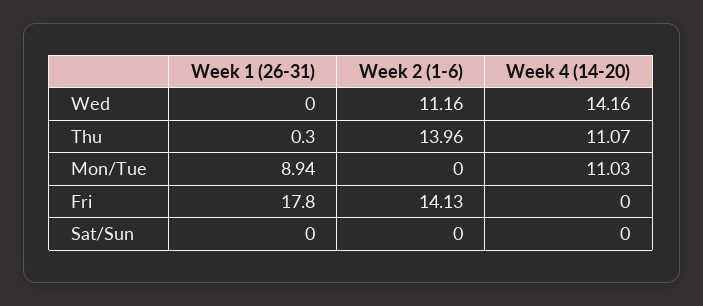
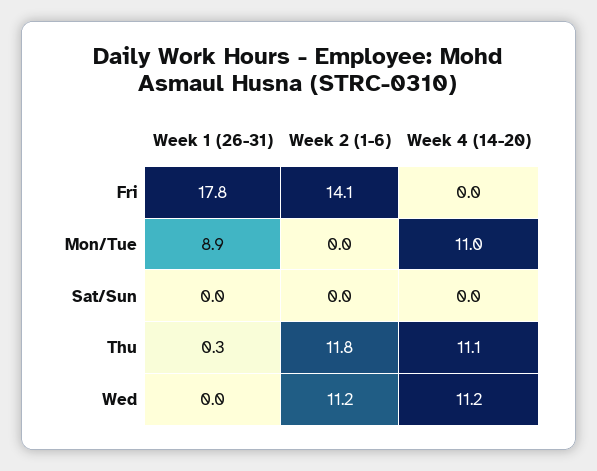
  {
    "Week 1 (26-31)": {
      "Wed": 0,
      "Thu": 0.3,
      "Mon/Tue": 8.94,
      "Fri": 17.8,
      "Sat/Sun": 0
    },
    "Week 2 (1-6)": {
      "Wed": 11.16,
-     "Thu": 13.96,
+     "Thu": 11.8,
      "Mon/Tue": 0,
      "Fri": 14.13,
      "Sat/Sun": 0
    },
    "Week 4 (14-20)": {
-     "Wed": 14.16,
+     "Wed": 11.2,
      "Thu": 11.07,
      "Mon/Tue": 11.03,
      "Fri": 0,
      "Sat/Sun": 0
    }
  }

